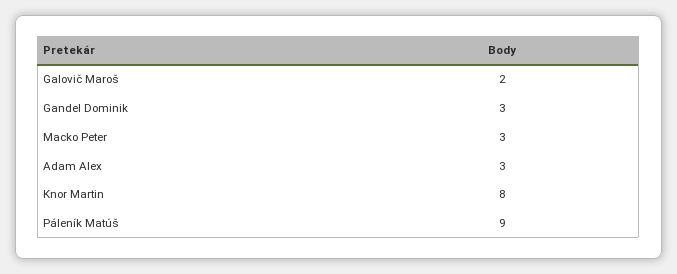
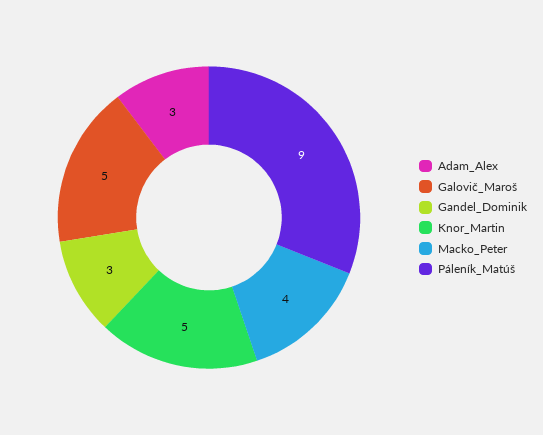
  {
-   "Galovič Maroš": 2,
+   "Galovič Maroš": 5,
    "Gandel Dominik": 3,
-   "Macko Peter": 3,
+   "Macko Peter": 4,
    "Adam Alex": 3,
-   "Knor Martin": 8,
+   "Knor Martin": 5,
    "Páleník Matúš": 9
  }

